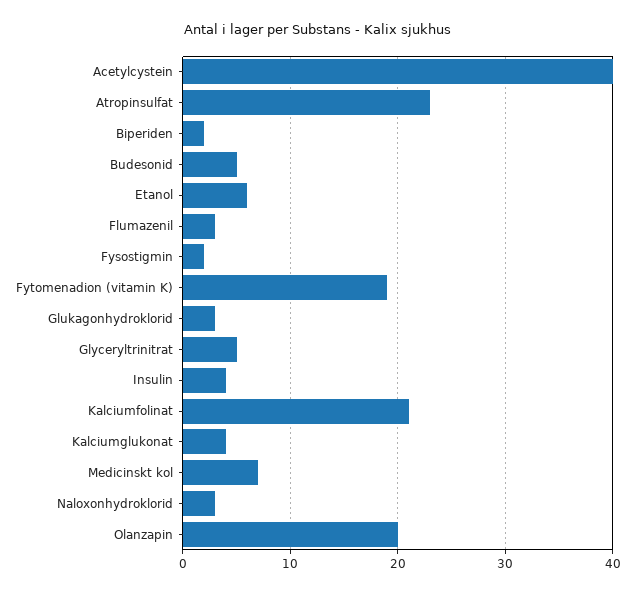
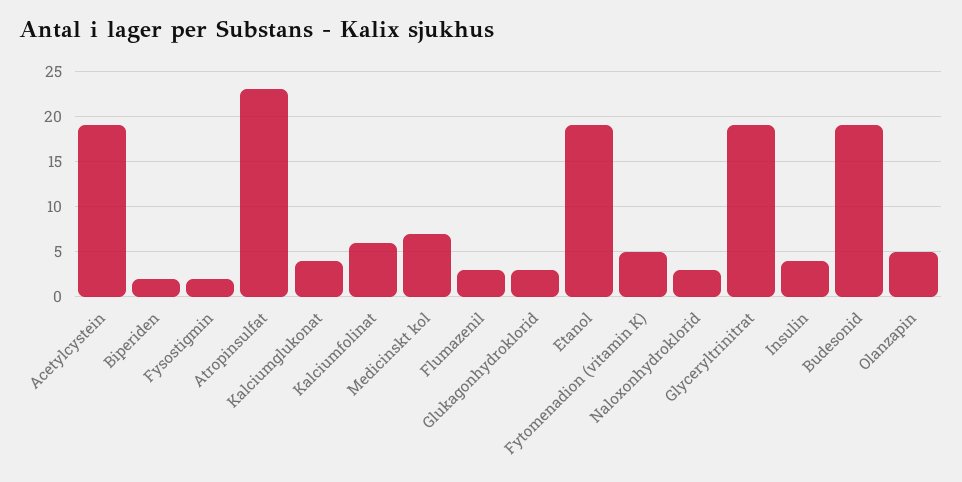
  {
-   "Acetylcystein": 40,
+   "Acetylcystein": 19,
    "Atropinsulfat": 23,
    "Biperiden": 2,
-   "Budesonid": 5,
+   "Budesonid": 19,
-   "Etanol": 6,
+   "Etanol": 19,
    "Flumazenil": 3,
    "Fysostigmin": 2,
-   "Fytomenadion (vitamin K)": 19,
+   "Fytomenadion (vitamin K)": 5,
    "Glukagonhydroklorid": 3,
-   "Glyceryltrinitrat": 5,
+   "Glyceryltrinitrat": 19,
    "Insulin": 4,
-   "Kalciumfolinat": 21,
+   "Kalciumfolinat": 6,
    "Kalciumglukonat": 4,
    "Medicinskt kol": 7,
    "Naloxonhydroklorid": 3,
-   "Olanzapin": 20
+   "Olanzapin": 5
  }

